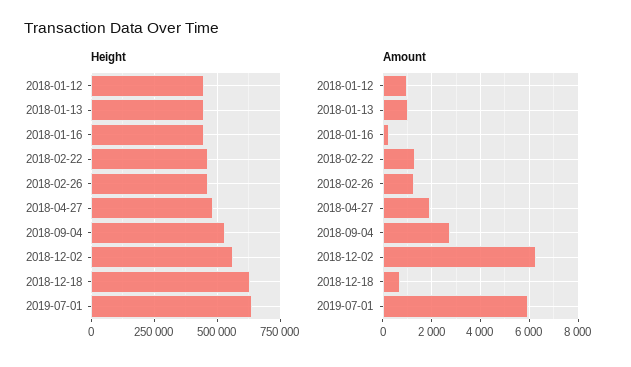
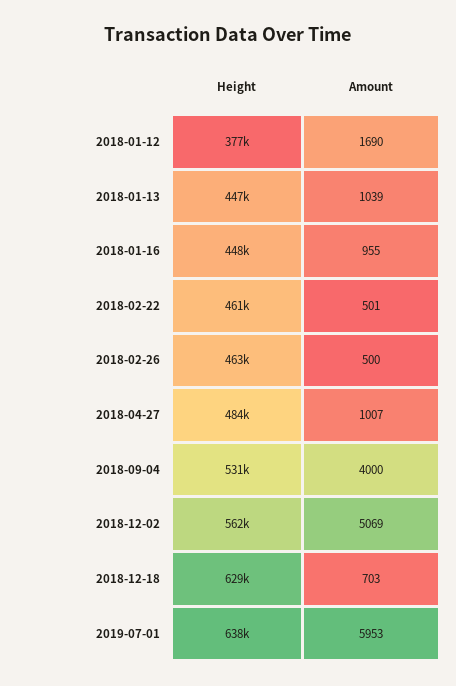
  {
    "Height": {
-     "2018-01-12": 450000,
+     "2018-01-12": 377000,
      "2018-01-13": 447000,
      "2018-01-16": 448000,
      "2018-02-22": 461000,
      "2018-02-26": 463000,
      "2018-04-27": 484000,
      "2018-09-04": 531000,
      "2018-12-02": 562000,
      "2018-12-18": 629000,
      "2019-07-01": 638000
    },
    "Amount": {
-     "2018-01-12": 1000,
+     "2018-01-12": 1690,
      "2018-01-13": 1039,
-     "2018-01-16": 250,
+     "2018-01-16": 955,
-     "2018-02-22": 1250,
+     "2018-02-22": 501,
-     "2018-02-26": 1250,
+     "2018-02-26": 500,
-     "2018-04-27": 2000,
+     "2018-04-27": 1007,
-     "2018-09-04": 2750,
+     "2018-09-04": 4000,
-     "2018-12-02": 6250,
+     "2018-12-02": 5069,
      "2018-12-18": 703,
      "2019-07-01": 5953
    }
  }

